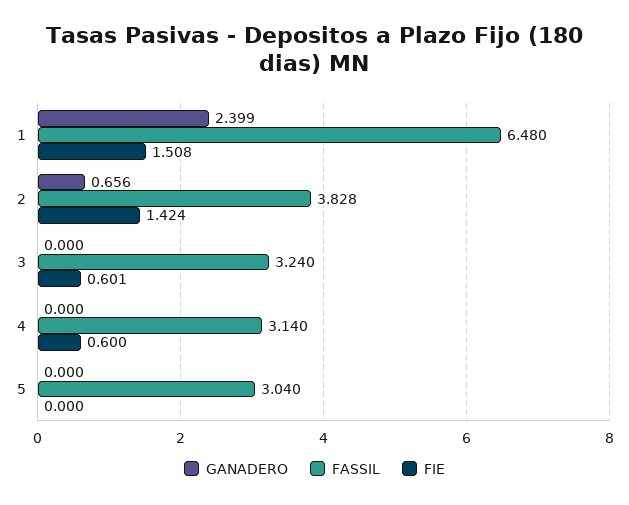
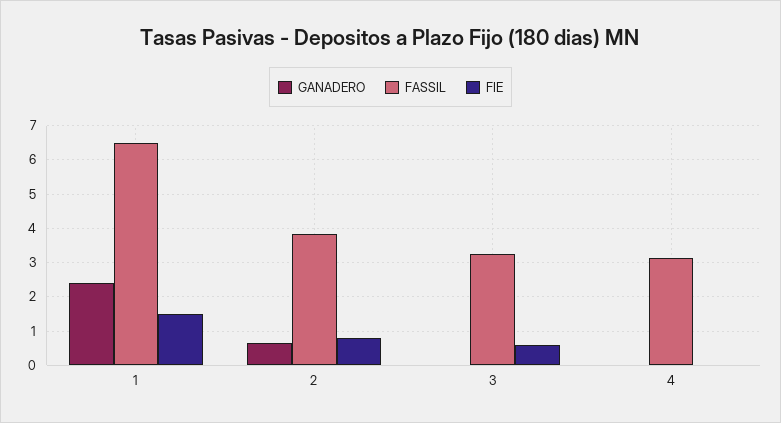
  {
    "GANADERO": {
      "1": 2.399,
      "2": 0.656,
      "3": 0,
-     "4": 0,
+     "4": 0
-     "5": 0
    },
    "FASSIL": {
      "1": 6.48,
      "2": 3.828,
      "3": 3.24,
-     "4": 3.14,
+     "4": 3.14
-     "5": 3.04
    },
    "FIE": {
      "1": 1.508,
-     "2": 1.424,
+     "2": 0.8,
      "3": 0.601,
-     "4": 0.6,
+     "4": 0
-     "5": 0
    }
  }

